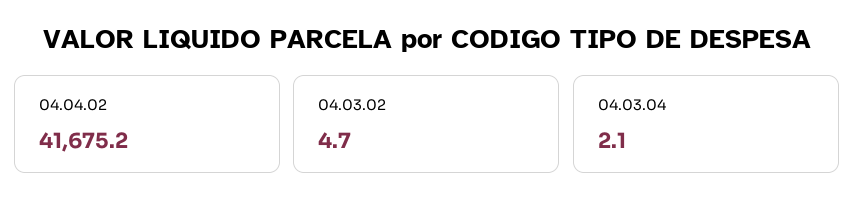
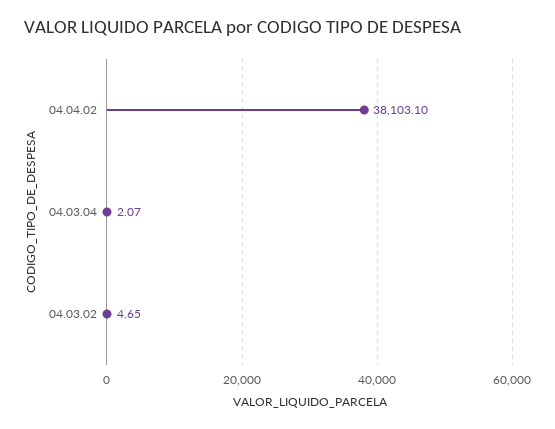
  {
-   "04.04.02": 41675.2,
+   "04.04.02": 38103.1,
    "04.03.02": 4.65,
    "04.03.04": 2.07
  }

